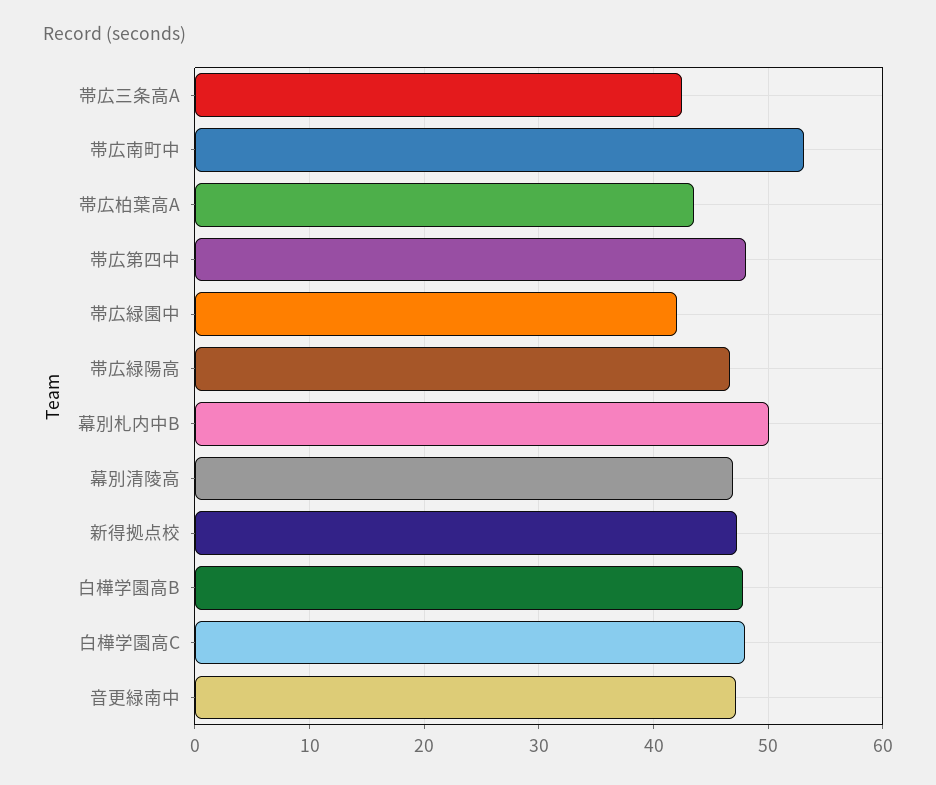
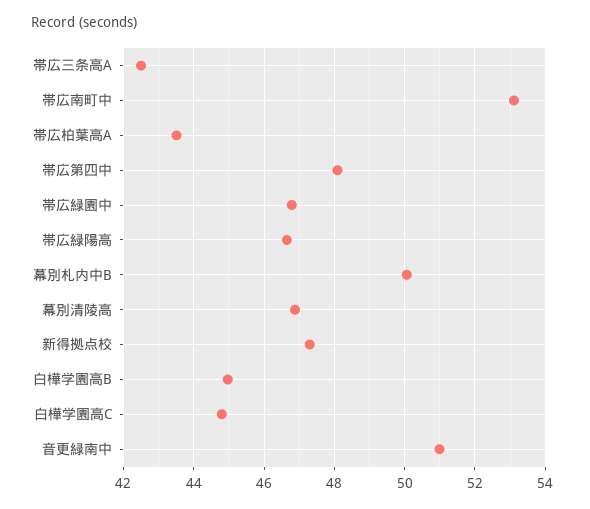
  {
    "帯広三条高A": 42.6,
    "帯広南町中": 53.2,
    "帯広柏葉高A": 43.6,
    "帯広第四中": 48,
-   "帯広緑園中": 42,
+   "帯広緑園中": 46.8,
    "帯広緑陽高": 46.6,
    "幕別札内中B": 50,
    "幕別清陵高": 46.8,
    "新得拠点校": 47.4,
-   "白樺学園高B": 48,
+   "白樺学園高B": 45,
-   "白樺学園高C": 48,
+   "白樺学園高C": 44.8,
-   "音更緑南中": 47
+   "音更緑南中": 51
  }

